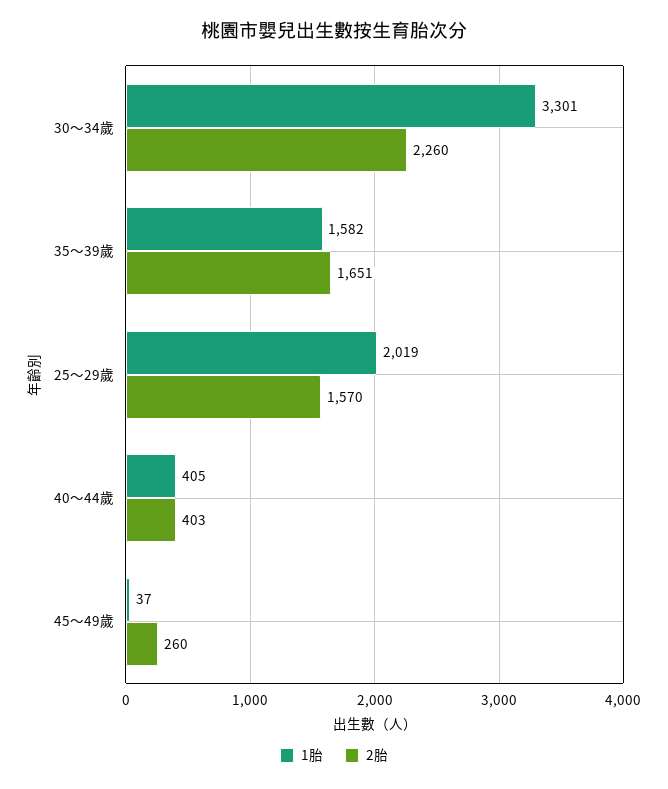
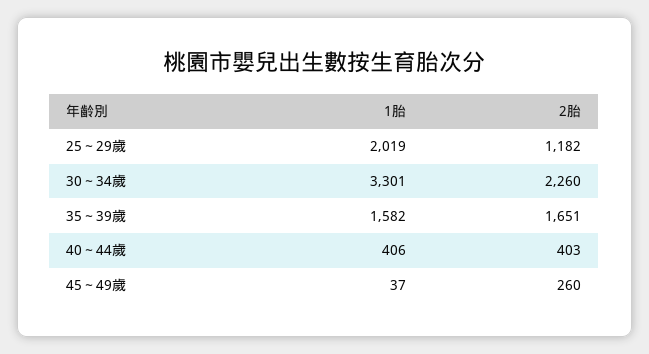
  {
    "1胎": {
      "30～34歲": 3301,
      "35～39歲": 1582,
      "25～29歲": 2019,
-     "40～44歲": 405,
+     "40～44歲": 406,
      "45～49歲": 37
    },
    "2胎": {
      "30～34歲": 2260,
      "35～39歲": 1651,
-     "25～29歲": 1570,
+     "25～29歲": 1182,
      "40～44歲": 403,
      "45～49歲": 260
    }
  }

